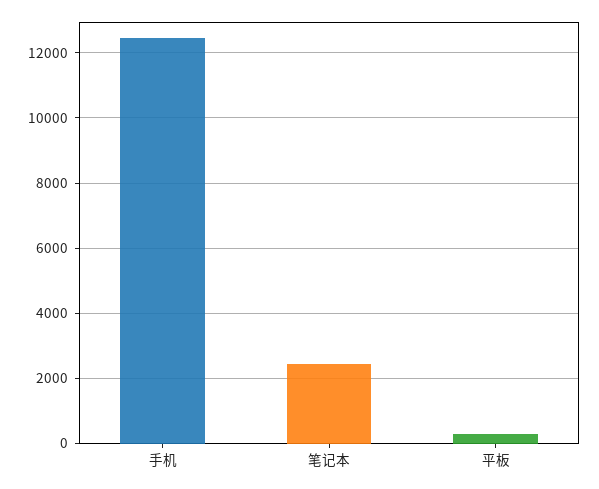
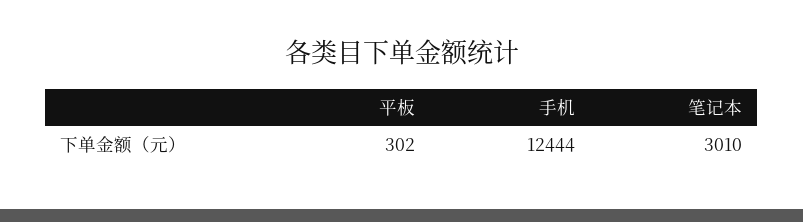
  {
    "手机": 12444,
-   "笔记本": 2400,
+   "笔记本": 3010,
    "平板": 302
  }

